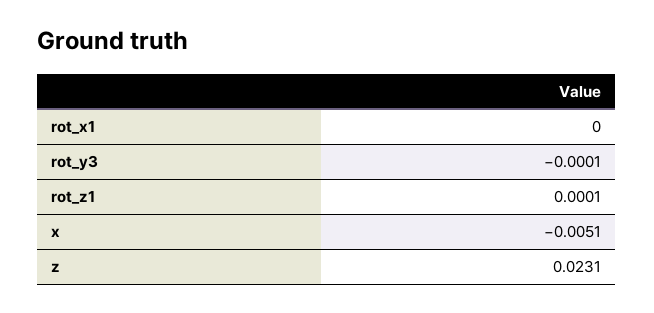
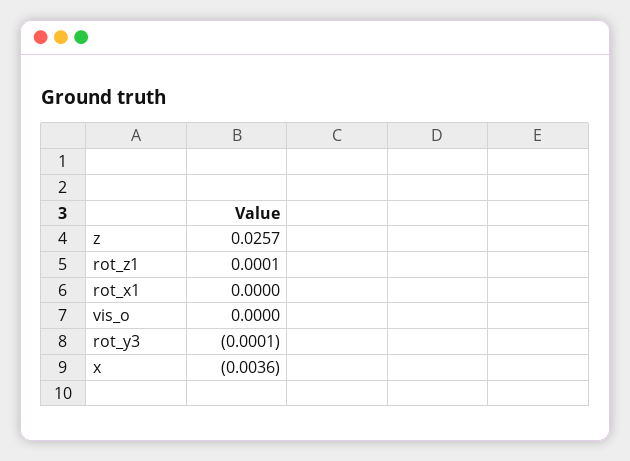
  {
    "rot_x1": 0,
    "rot_y3": -0.0001,
    "rot_z1": 0.0001,
-   "x": -0.0051,
+   "x": -0.0036,
-   "z": 0.0231
+   "z": 0.0257,
+   "vis_o": 0
  }

